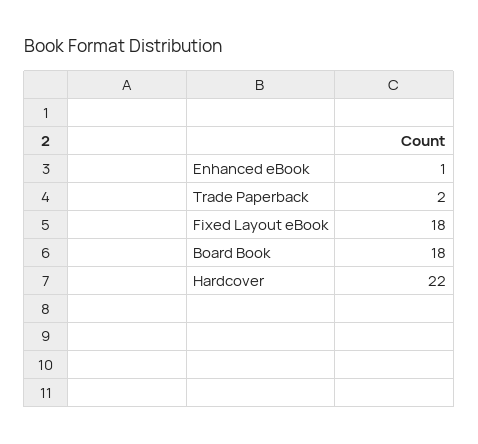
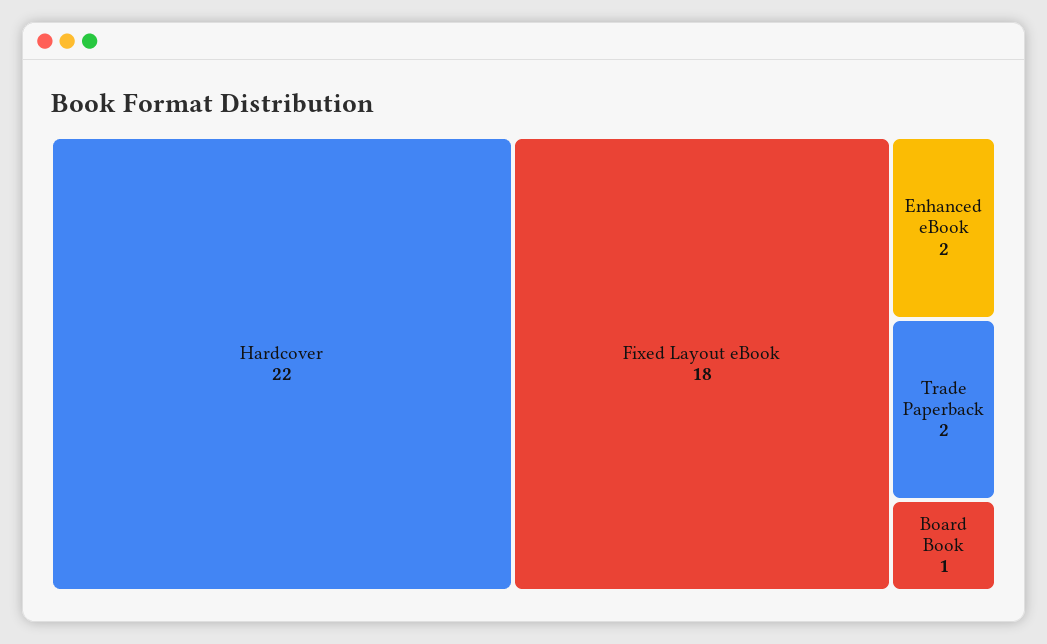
  {
-   "Enhanced eBook": 1,
+   "Enhanced eBook": 2,
    "Trade Paperback": 2,
    "Fixed Layout eBook": 18,
-   "Board Book": 18,
+   "Board Book": 1,
    "Hardcover": 22
  }

